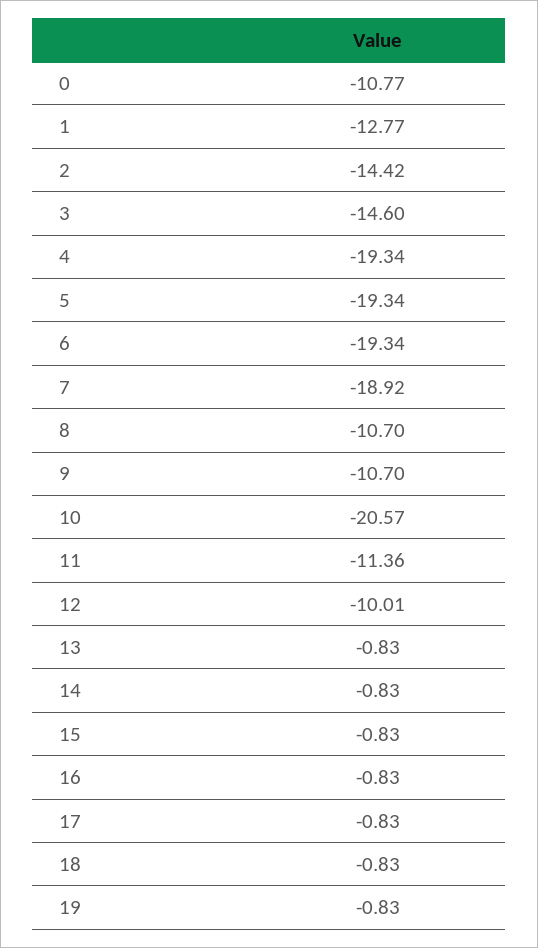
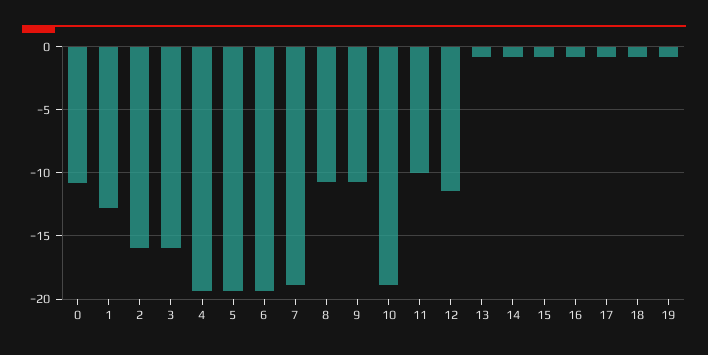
  {
    "0": -10.77,
    "1": -12.77,
-   "2": -14.42,
+   "2": -16,
-   "3": -14.6,
+   "3": -16,
    "4": -19.34,
    "5": -19.34,
    "6": -19.34,
    "7": -18.92,
    "8": -10.7,
    "9": -10.7,
-   "10": -20.57,
+   "10": -19,
-   "11": -11.36,
+   "11": -10,
-   "12": -10.01,
+   "12": -11.5,
    "13": -0.83,
    "14": -0.83,
    "15": -0.83,
    "16": -0.83,
    "17": -0.83,
    "18": -0.83,
    "19": -0.83
  }

